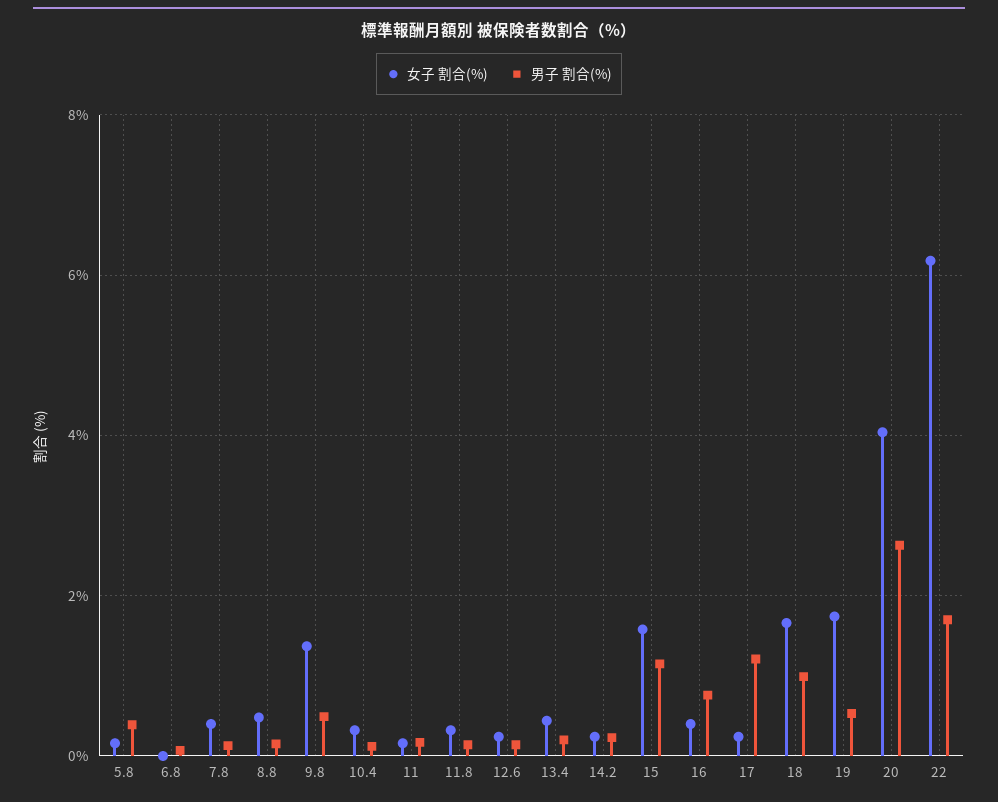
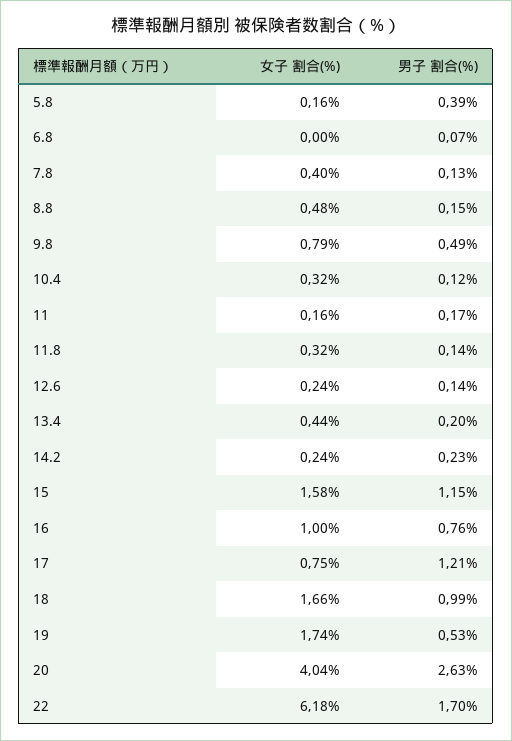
  {
    "女子 割合(%)": {
      "5.8": 0.16,
      "6.8": 0,
      "7.8": 0.4,
      "8.8": 0.48,
-     "9.8": 1.4,
+     "9.8": 0.79,
      "10.4": 0.32,
      "11": 0.16,
      "11.8": 0.32,
      "12.6": 0.24,
      "13.4": 0.44,
      "14.2": 0.24,
      "15": 1.58,
-     "16": 0.4,
+     "16": 1,
-     "17": 0.2,
+     "17": 0.75,
      "18": 1.66,
      "19": 1.74,
      "20": 4.04,
      "22": 6.18
    },
    "男子 割合(%)": {
      "5.8": 0.39,
      "6.8": 0.07,
      "7.8": 0.13,
      "8.8": 0.15,
      "9.8": 0.49,
      "10.4": 0.12,
      "11": 0.17,
      "11.8": 0.14,
      "12.6": 0.14,
      "13.4": 0.2,
      "14.2": 0.23,
      "15": 1.15,
      "16": 0.76,
      "17": 1.21,
      "18": 0.99,
      "19": 0.53,
      "20": 2.63,
      "22": 1.7
    }
  }

